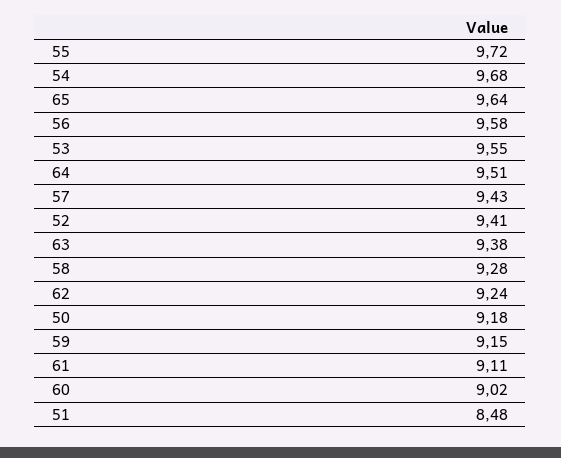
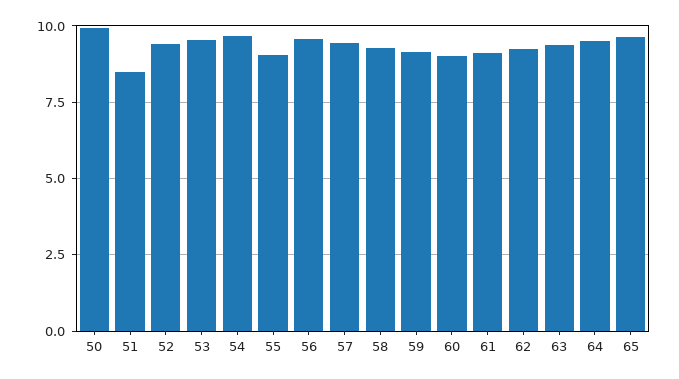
  {
-   "55": 9.72,
+   "55": 9,
    "54": 9.68,
    "65": 9.64,
    "56": 9.58,
    "53": 9.55,
    "64": 9.51,
    "57": 9.43,
    "52": 9.41,
    "63": 9.38,
    "58": 9.28,
    "62": 9.24,
-   "50": 9.18,
+   "50": 10,
    "59": 9.15,
    "61": 9.11,
    "60": 9.02,
    "51": 8.48
  }

